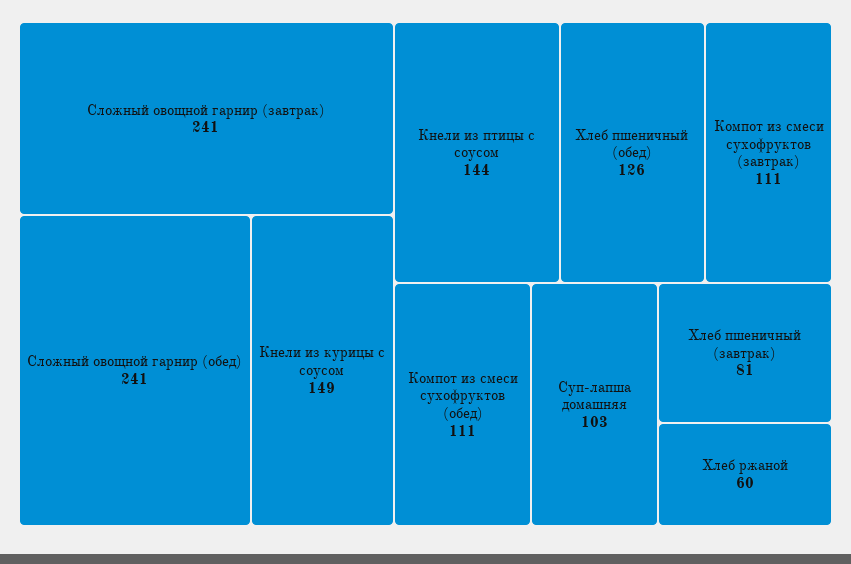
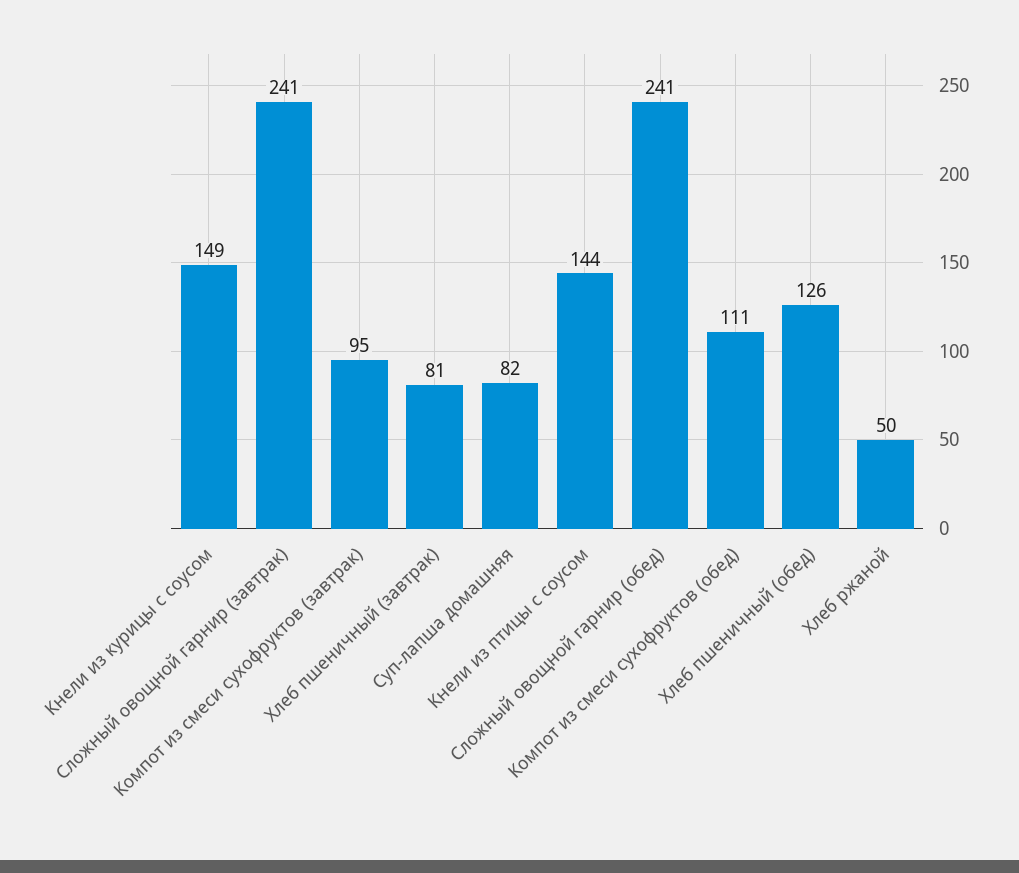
  {
    "Сложный овощной гарнир (завтрак)": 241,
    "Сложный овощной гарнир (обед)": 241,
    "Кнели из курицы с соусом": 149,
    "Кнели из птицы с соусом": 144,
    "Хлеб пшеничный (обед)": 126,
-   "Компот из смеси сухофруктов (завтрак)": 111,
+   "Компот из смеси сухофруктов (завтрак)": 95,
    "Компот из смеси сухофруктов (обед)": 111,
-   "Суп-лапша домашняя": 103,
+   "Суп-лапша домашняя": 82,
    "Хлеб пшеничный (завтрак)": 81,
-   "Хлеб ржаной": 60
+   "Хлеб ржаной": 50
  }

